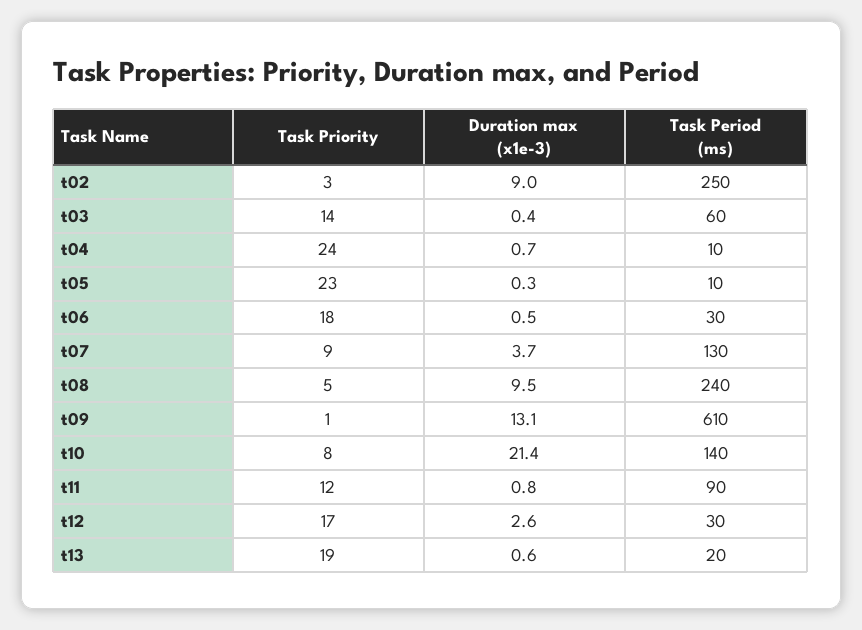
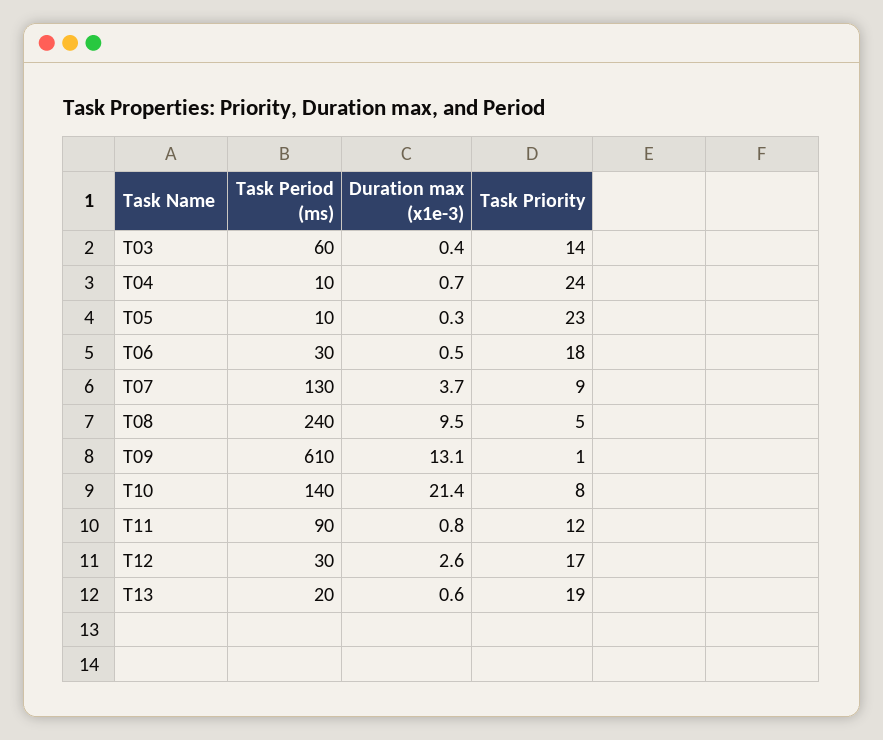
  {
    "Task Priority": {
-     "t02": 3,
      "t03": 14,
      "t04": 24,
      "t05": 23,
      "t06": 18,
      "t07": 9,
      "t08": 5,
      "t09": 1,
      "t10": 8,
      "t11": 12,
      "t12": 17,
      "t13": 19
    },
    "Duration max (x1e-3)": {
-     "t02": 9,
      "t03": 0.4,
      "t04": 0.7,
      "t05": 0.3,
      "t06": 0.5,
      "t07": 3.7,
      "t08": 9.5,
      "t09": 13.1,
      "t10": 21.4,
      "t11": 0.8,
      "t12": 2.6,
      "t13": 0.6
    },
    "Task Period (ms)": {
-     "t02": 250,
      "t03": 60,
      "t04": 10,
      "t05": 10,
      "t06": 30,
      "t07": 130,
      "t08": 240,
      "t09": 610,
      "t10": 140,
      "t11": 90,
      "t12": 30,
      "t13": 20
    }
  }

